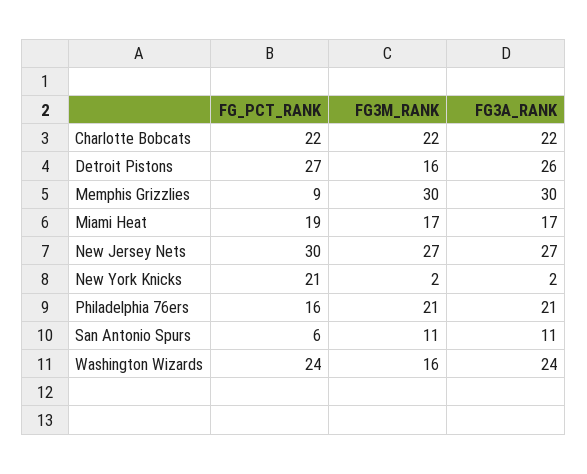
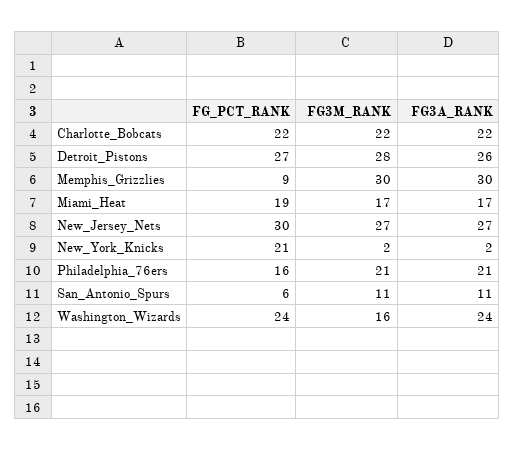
  {
    "FG_PCT_RANK": {
      "Charlotte Bobcats": 22,
      "Detroit Pistons": 27,
      "Memphis Grizzlies": 9,
      "Miami Heat": 19,
      "New Jersey Nets": 30,
      "New York Knicks": 21,
      "Philadelphia 76ers": 16,
      "San Antonio Spurs": 6,
      "Washington Wizards": 24
    },
    "FG3M_RANK": {
      "Charlotte Bobcats": 22,
-     "Detroit Pistons": 16,
+     "Detroit Pistons": 28,
      "Memphis Grizzlies": 30,
      "Miami Heat": 17,
      "New Jersey Nets": 27,
      "New York Knicks": 2,
      "Philadelphia 76ers": 21,
      "San Antonio Spurs": 11,
      "Washington Wizards": 16
    },
    "FG3A_RANK": {
      "Charlotte Bobcats": 22,
      "Detroit Pistons": 26,
      "Memphis Grizzlies": 30,
      "Miami Heat": 17,
      "New Jersey Nets": 27,
      "New York Knicks": 2,
      "Philadelphia 76ers": 21,
      "San Antonio Spurs": 11,
      "Washington Wizards": 24
    }
  }

